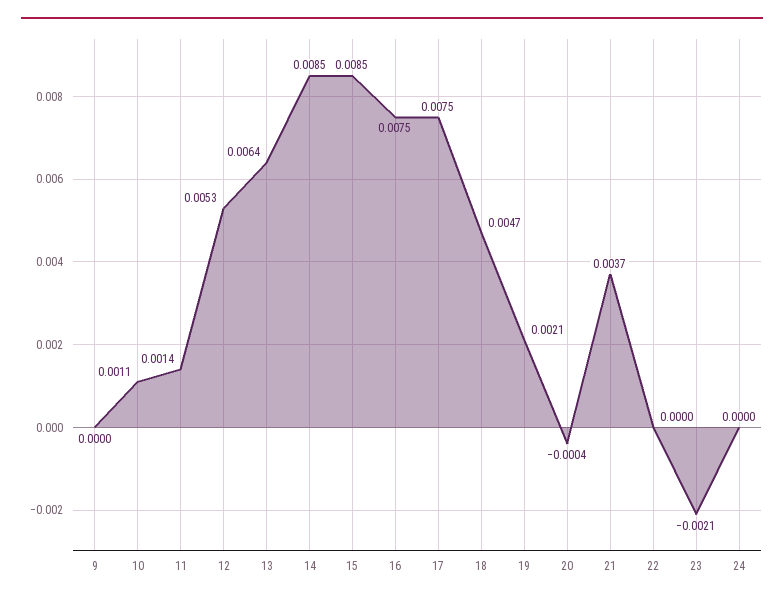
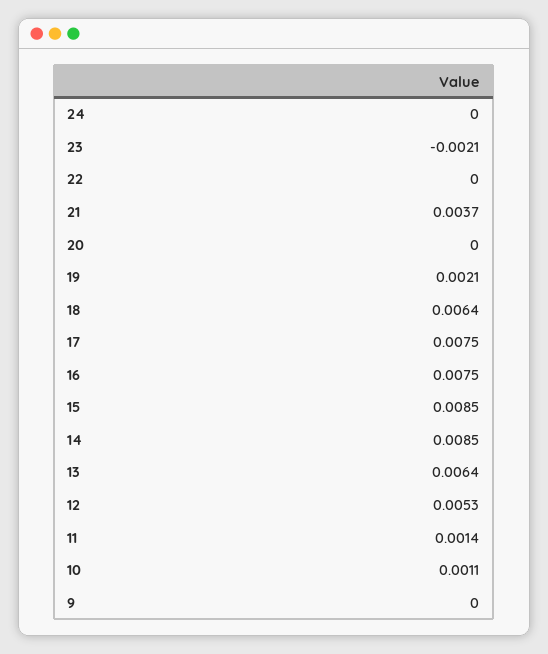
  {
    "9": 0,
    "10": 0.0011,
    "11": 0.0014,
    "12": 0.0053,
    "13": 0.0064,
    "14": 0.0085,
    "15": 0.0085,
    "16": 0.0075,
    "17": 0.0075,
-   "18": 0.0047,
+   "18": 0.0064,
    "19": 0.0021,
-   "20": -0.0004,
+   "20": 0,
    "21": 0.0037,
    "22": 0,
    "23": -0.0021,
    "24": 0
  }

